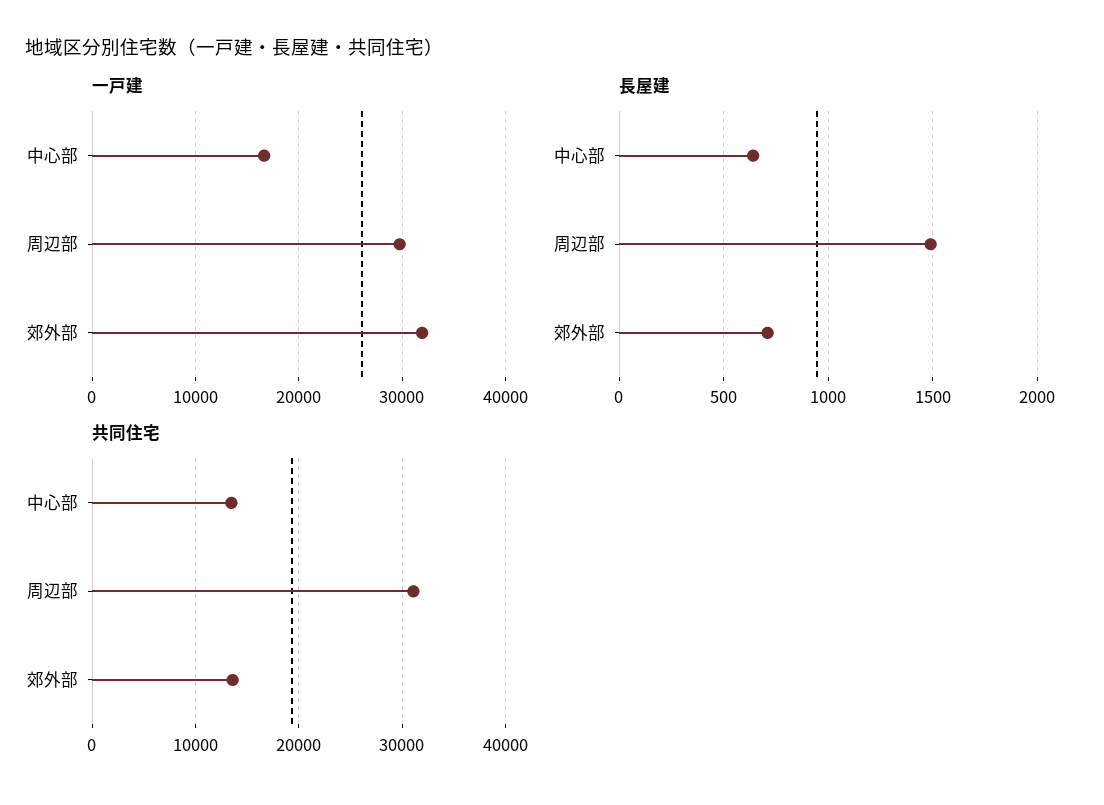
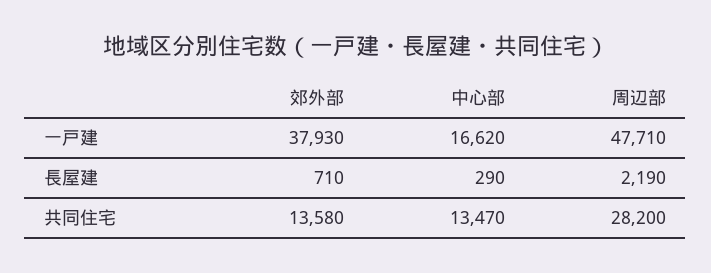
  {
    "一戸建": {
      "中心部": 16620,
-     "周辺部": 30000,
+     "周辺部": 47710,
-     "郊外部": 32000
+     "郊外部": 37930
    },
    "長屋建": {
-     "中心部": 650,
+     "中心部": 290,
-     "周辺部": 1500,
+     "周辺部": 2190,
      "郊外部": 710
    },
    "共同住宅": {
      "中心部": 13470,
-     "周辺部": 31000,
+     "周辺部": 28200,
      "郊外部": 13580
    }
  }

